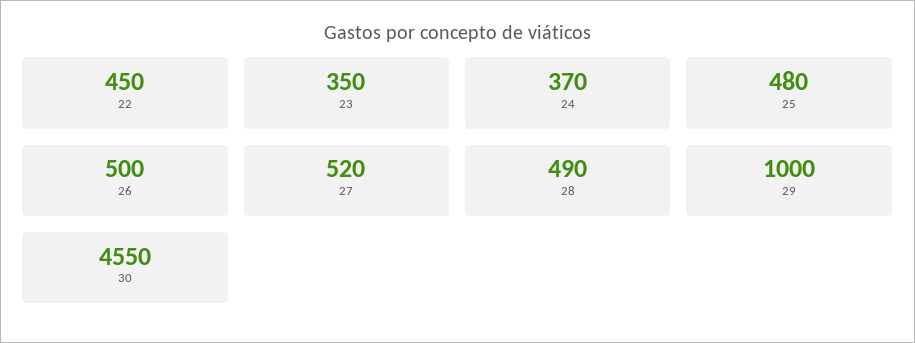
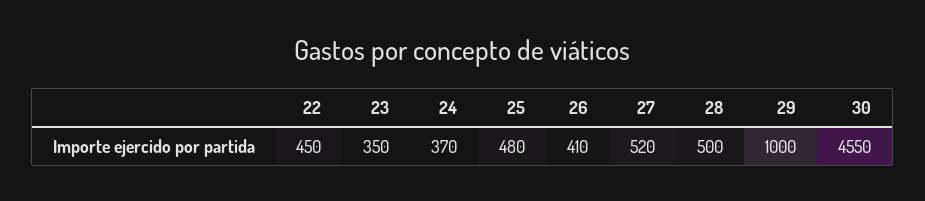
  {
    "22": 450,
    "23": 350,
    "24": 370,
    "25": 480,
-   "26": 500,
+   "26": 410,
    "27": 520,
-   "28": 490,
+   "28": 500,
    "29": 1000,
    "30": 4550
  }

